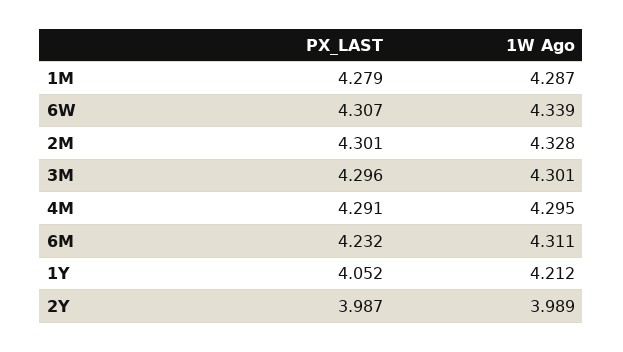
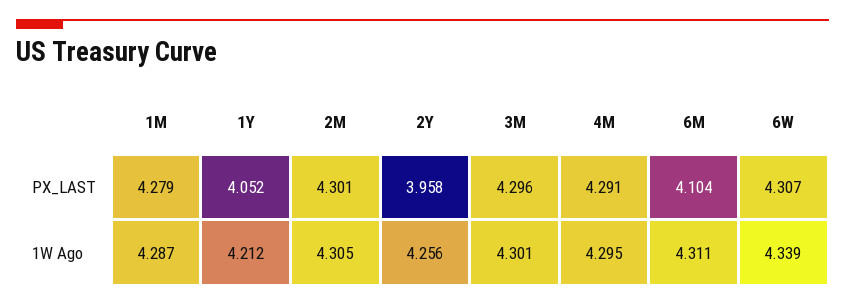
  {
    "PX_LAST": {
      "1M": 4.279,
      "6W": 4.307,
      "2M": 4.301,
      "3M": 4.296,
      "4M": 4.291,
-     "6M": 4.232,
+     "6M": 4.104,
      "1Y": 4.052,
-     "2Y": 3.987
+     "2Y": 3.958
    },
    "1W Ago": {
      "1M": 4.287,
      "6W": 4.339,
-     "2M": 4.328,
+     "2M": 4.305,
      "3M": 4.301,
      "4M": 4.295,
      "6M": 4.311,
      "1Y": 4.212,
-     "2Y": 3.989
+     "2Y": 4.256
    }
  }

